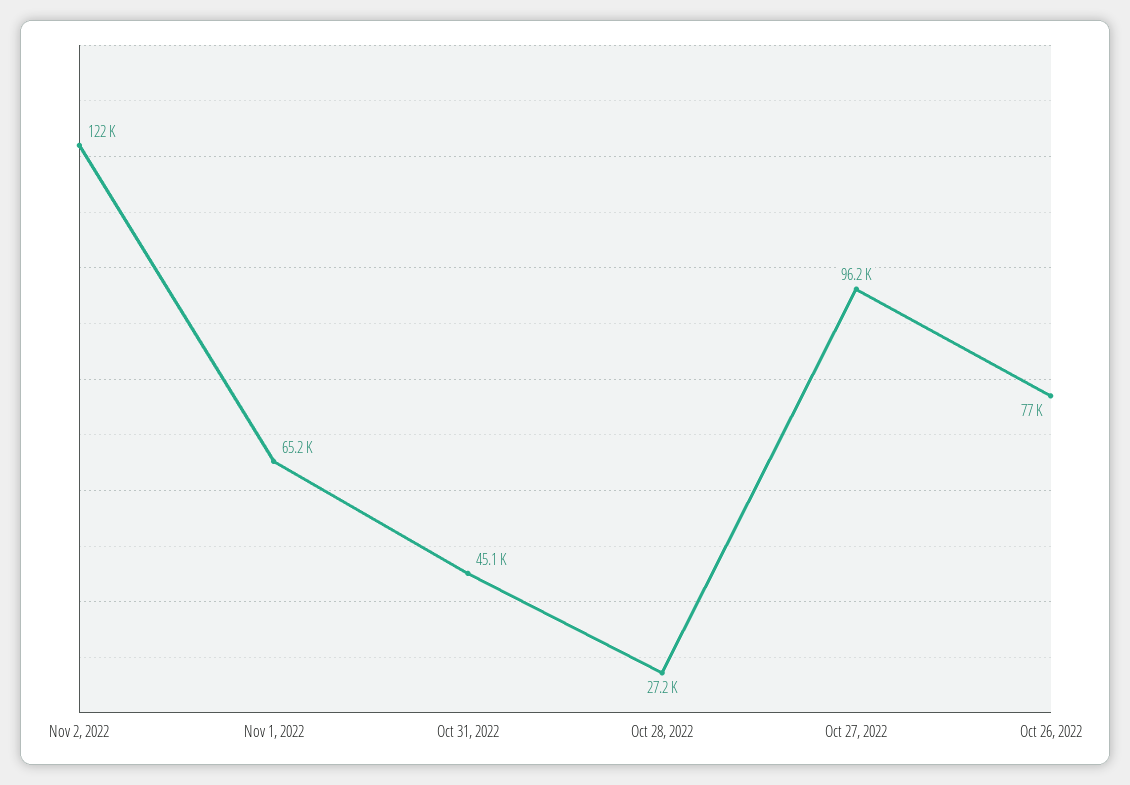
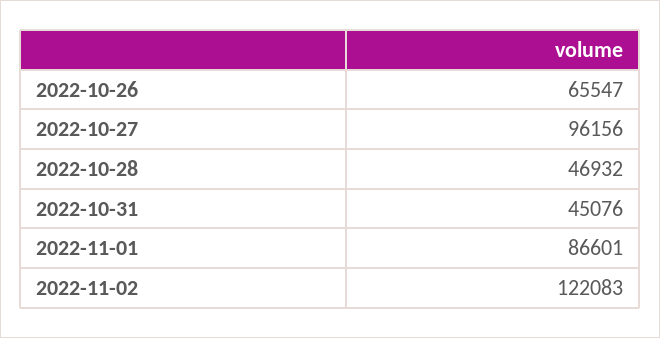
  {
    "Nov 2, 2022": 122083,
-   "Nov 1, 2022": 65200,
+   "Nov 1, 2022": 86601,
    "Oct 31, 2022": 45076,
-   "Oct 28, 2022": 27200,
+   "Oct 28, 2022": 46932,
    "Oct 27, 2022": 96156,
-   "Oct 26, 2022": 77000
+   "Oct 26, 2022": 65547
  }

